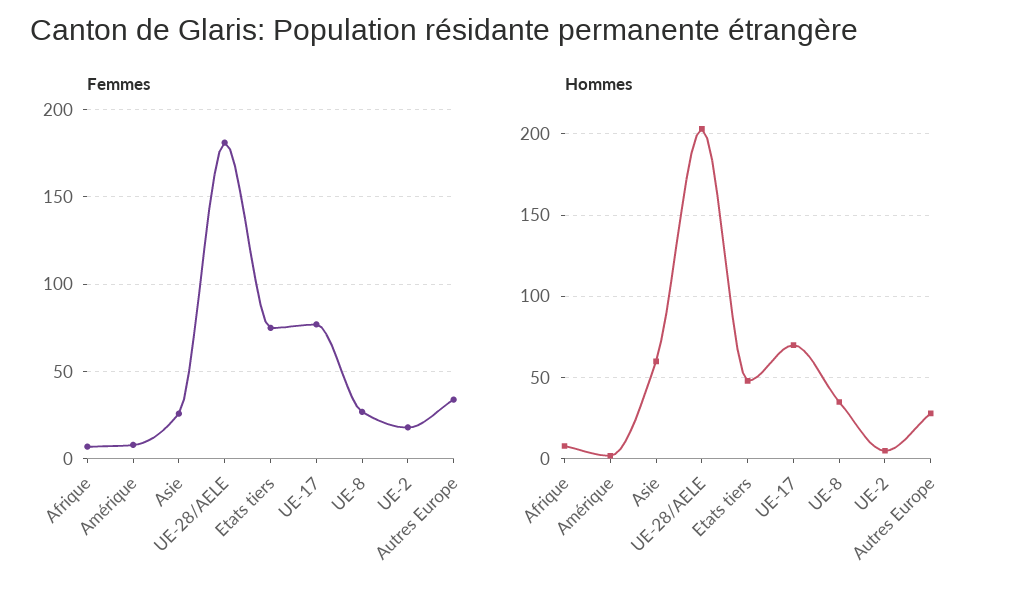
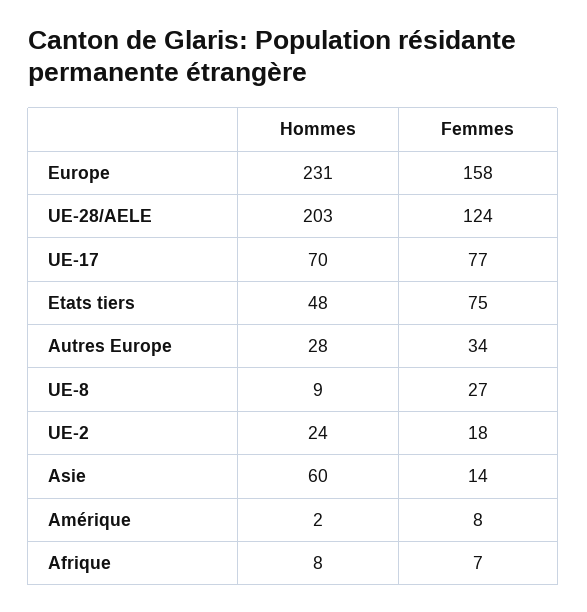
  {
    "Femmes": {
      "Afrique": 7,
      "Amérique": 8,
-     "Asie": 25,
+     "Asie": 14,
-     "UE-28/AELE": 180,
+     "UE-28/AELE": 124,
      "Etats tiers": 75,
      "UE-17": 77,
      "UE-8": 27,
      "UE-2": 18,
-     "Autres Europe": 34
+     "Autres Europe": 34,
+     "Europe": 158
    },
    "Hommes": {
      "Afrique": 8,
      "Amérique": 2,
      "Asie": 60,
      "UE-28/AELE": 203,
      "Etats tiers": 48,
      "UE-17": 70,
-     "UE-8": 35,
+     "UE-8": 9,
-     "UE-2": 5,
+     "UE-2": 24,
-     "Autres Europe": 28
+     "Autres Europe": 28,
+     "Europe": 231
    }
  }

